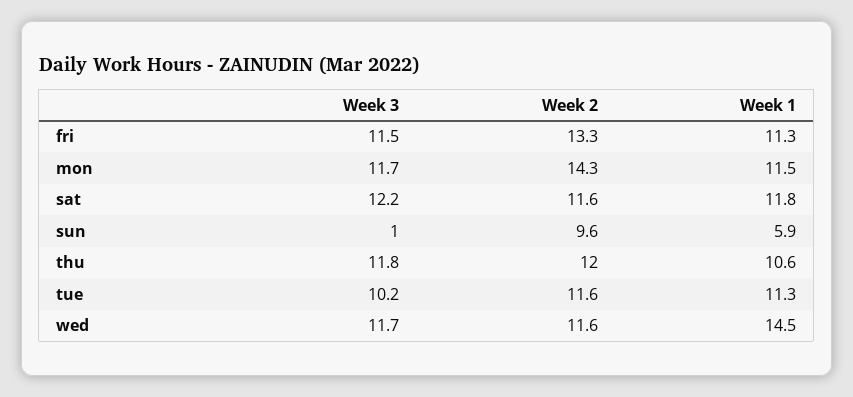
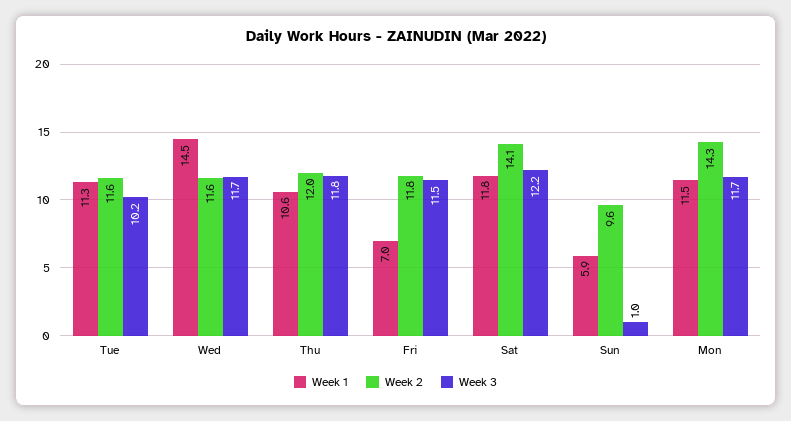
  {
    "Week 3": {
      "fri": 11.5,
      "mon": 11.7,
      "sat": 12.2,
      "sun": 1,
      "thu": 11.8,
      "tue": 10.2,
      "wed": 11.7
    },
    "Week 2": {
-     "fri": 13.3,
+     "fri": 11.8,
      "mon": 14.3,
-     "sat": 11.6,
+     "sat": 14.1,
      "sun": 9.6,
      "thu": 12,
      "tue": 11.6,
      "wed": 11.6
    },
    "Week 1": {
-     "fri": 11.3,
+     "fri": 7,
      "mon": 11.5,
      "sat": 11.8,
      "sun": 5.9,
      "thu": 10.6,
      "tue": 11.3,
      "wed": 14.5
    }
  }

